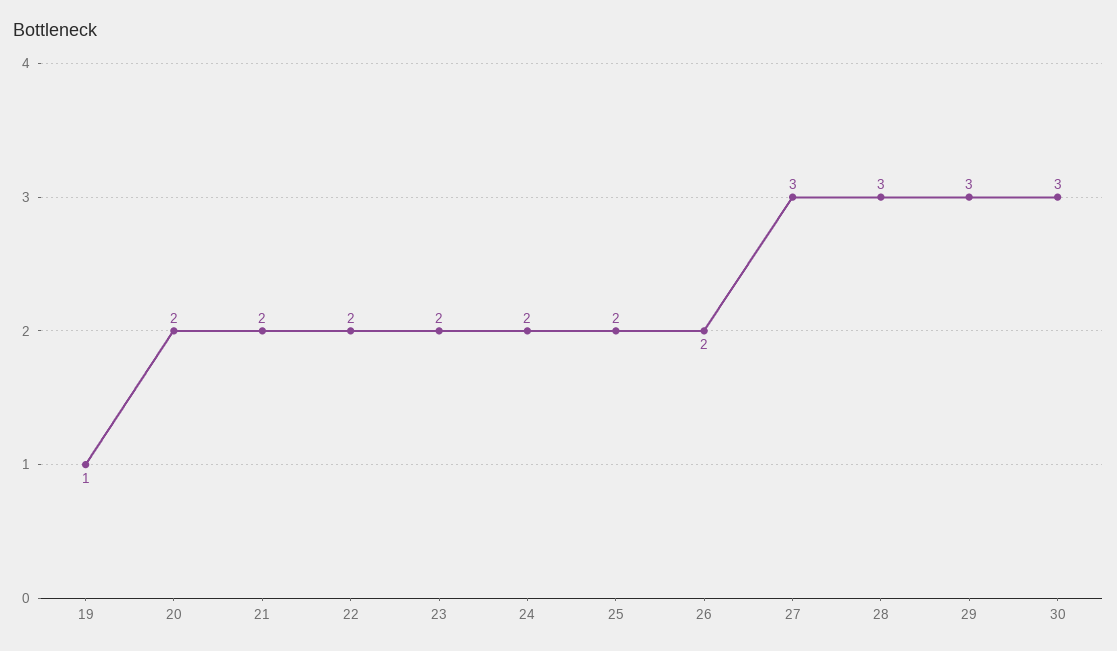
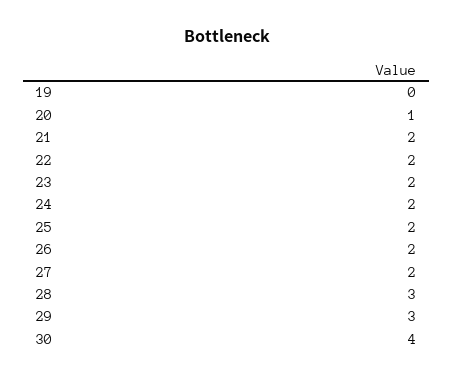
  {
-   "19": 1,
+   "19": 0,
-   "20": 2,
+   "20": 1,
    "21": 2,
    "22": 2,
    "23": 2,
    "24": 2,
    "25": 2,
    "26": 2,
-   "27": 3,
+   "27": 2,
    "28": 3,
    "29": 3,
-   "30": 3
+   "30": 4
  }

